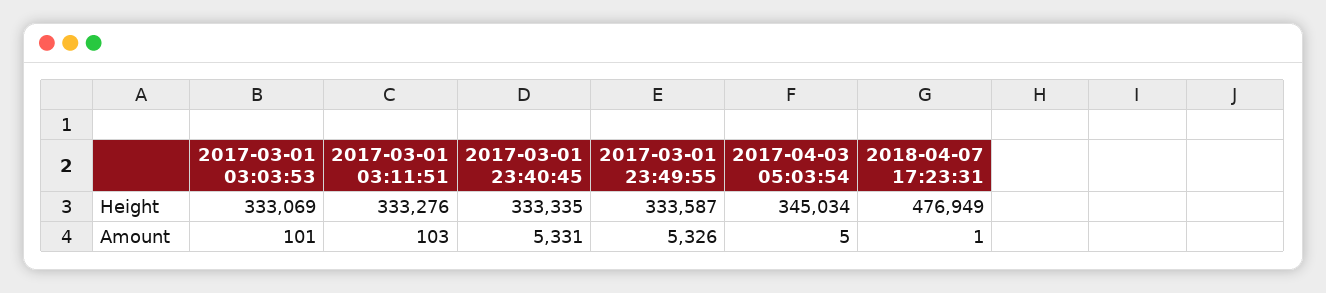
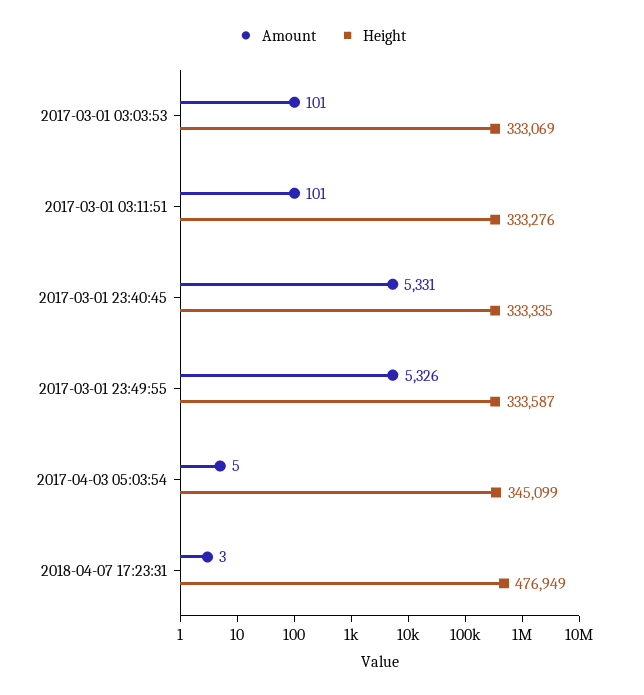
  {
    "Height": {
      "2017-03-01 03:03:53": 333069,
      "2017-03-01 03:11:51": 333276,
      "2017-03-01 23:40:45": 333335,
      "2017-03-01 23:49:55": 333587,
-     "2017-04-03 05:03:54": 345034,
+     "2017-04-03 05:03:54": 345099,
      "2018-04-07 17:23:31": 476949
    },
    "Amount": {
      "2017-03-01 03:03:53": 101,
-     "2017-03-01 03:11:51": 103,
+     "2017-03-01 03:11:51": 101,
      "2017-03-01 23:40:45": 5331,
      "2017-03-01 23:49:55": 5326,
      "2017-04-03 05:03:54": 5,
-     "2018-04-07 17:23:31": 1
+     "2018-04-07 17:23:31": 3
    }
  }

